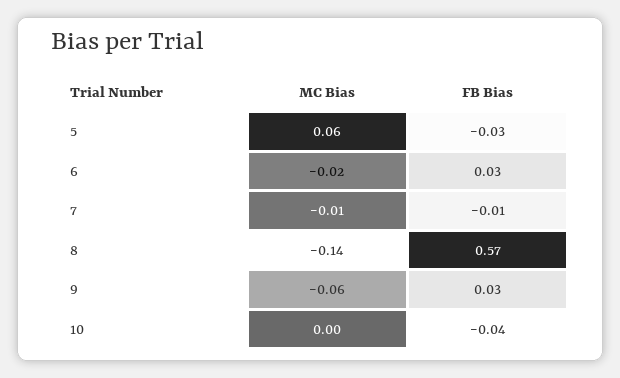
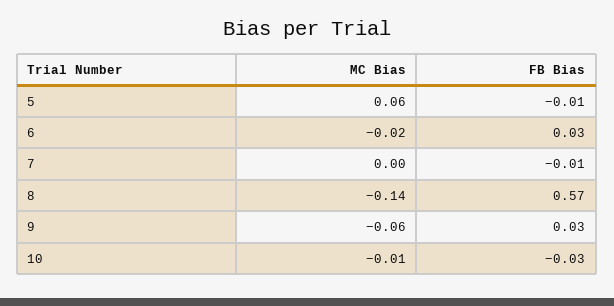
  {
    "MC Bias": {
      "5": 0.06,
      "6": -0.02,
-     "7": -0.01,
+     "7": 0,
      "8": -0.14,
      "9": -0.06,
-     "10": 0
+     "10": -0.01
    },
    "FB Bias": {
-     "5": -0.03,
+     "5": -0.01,
      "6": 0.03,
      "7": -0.01,
      "8": 0.57,
      "9": 0.03,
-     "10": -0.04
+     "10": -0.03
    }
  }

